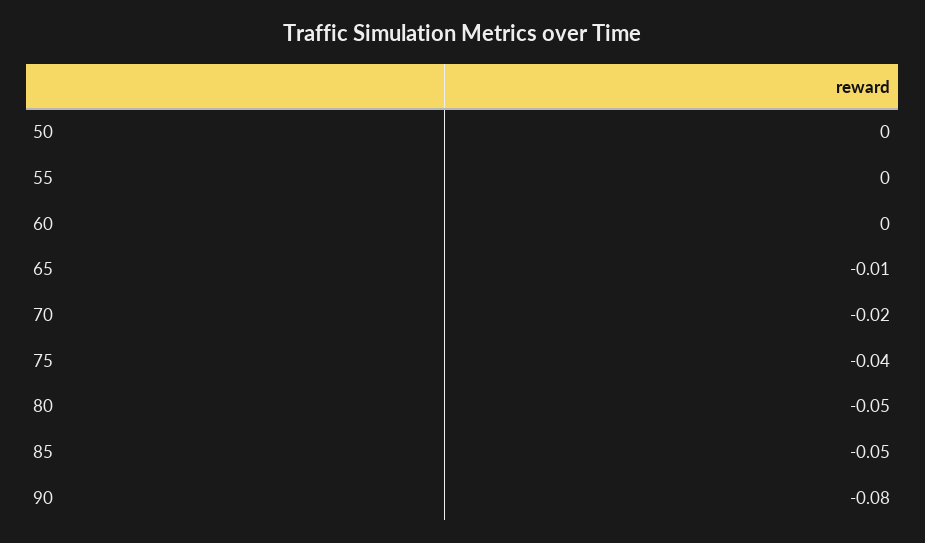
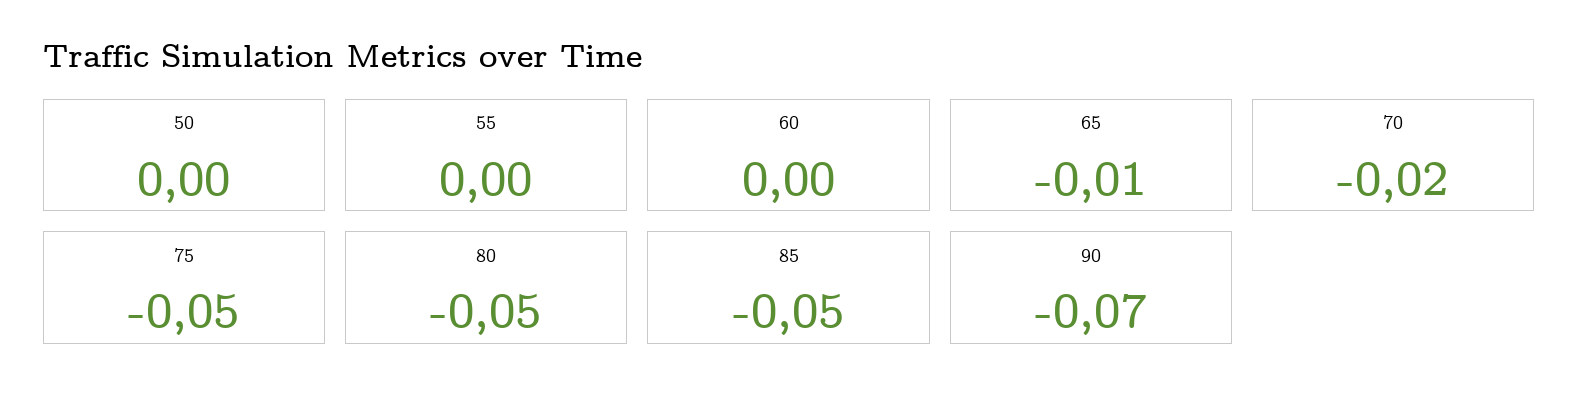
  {
    "50": 0,
    "55": 0,
    "60": 0,
    "65": -0.01,
    "70": -0.02,
-   "75": -0.04,
+   "75": -0.05,
    "80": -0.05,
    "85": -0.05,
-   "90": -0.08
+   "90": -0.07
  }

